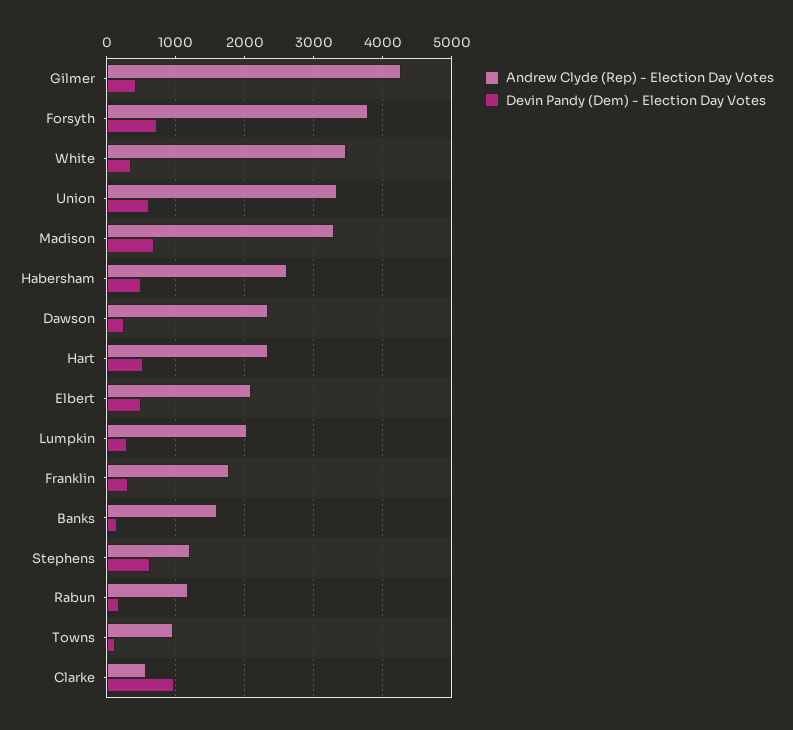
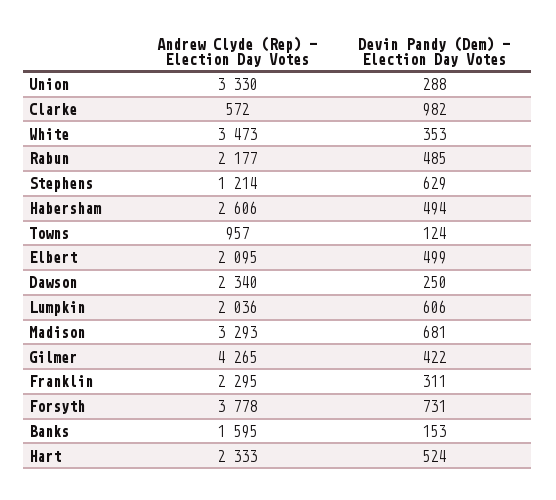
  {
    "Andrew Clyde (Rep) - Election Day Votes": {
      "Gilmer": 4265,
      "Forsyth": 3778,
      "White": 3473,
      "Union": 3330,
      "Madison": 3293,
      "Habersham": 2606,
      "Dawson": 2340,
      "Hart": 2333,
      "Elbert": 2095,
      "Lumpkin": 2036,
-     "Franklin": 1800,
+     "Franklin": 2295,
      "Banks": 1595,
      "Stephens": 1214,
-     "Rabun": 1200,
+     "Rabun": 2177,
      "Towns": 957,
      "Clarke": 572
    },
    "Devin Pandy (Dem) - Election Day Votes": {
      "Gilmer": 422,
      "Forsyth": 731,
      "White": 353,
-     "Union": 600,
+     "Union": 288,
      "Madison": 681,
      "Habersham": 494,
      "Dawson": 250,
      "Hart": 524,
      "Elbert": 499,
-     "Lumpkin": 300,
+     "Lumpkin": 606,
      "Franklin": 311,
      "Banks": 153,
      "Stephens": 629,
-     "Rabun": 200,
+     "Rabun": 485,
      "Towns": 124,
      "Clarke": 982
    }
  }

